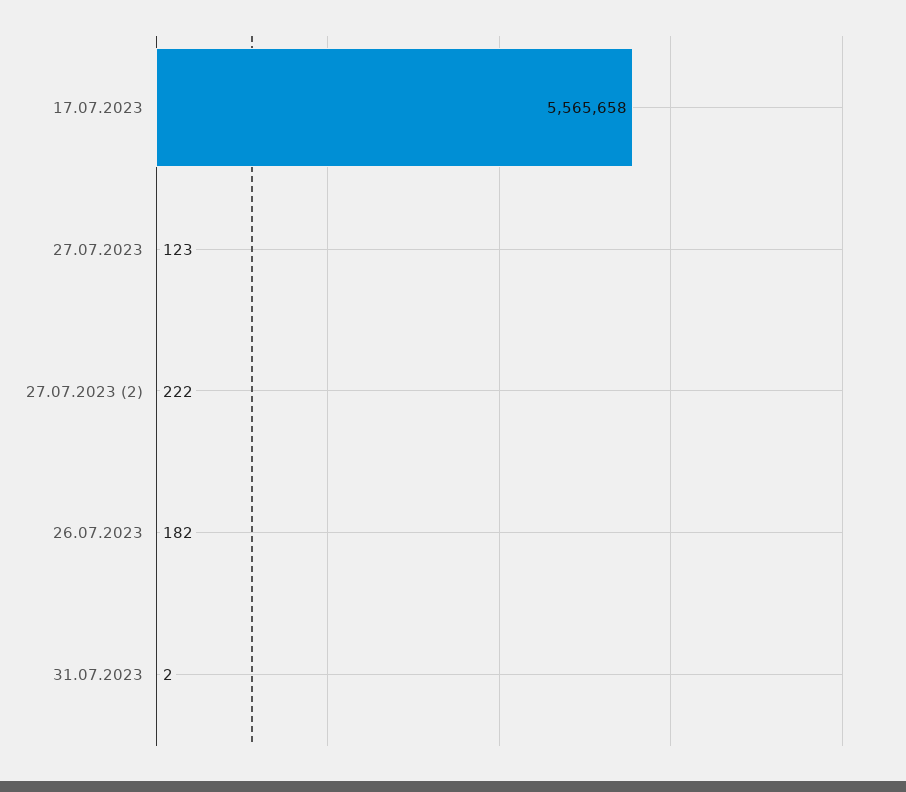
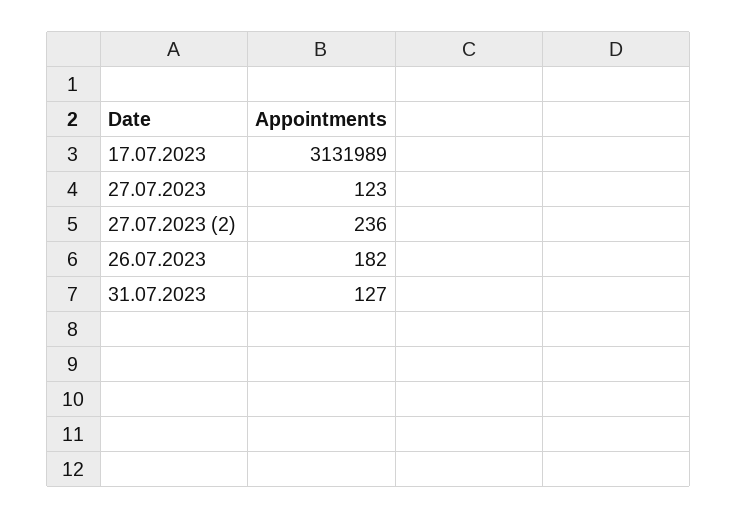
  {
-   "17.07.2023": 5565658,
+   "17.07.2023": 3131989,
    "27.07.2023": 123,
-   "27.07.2023 (2)": 222,
+   "27.07.2023 (2)": 236,
    "26.07.2023": 182,
-   "31.07.2023": 2
+   "31.07.2023": 127
  }

